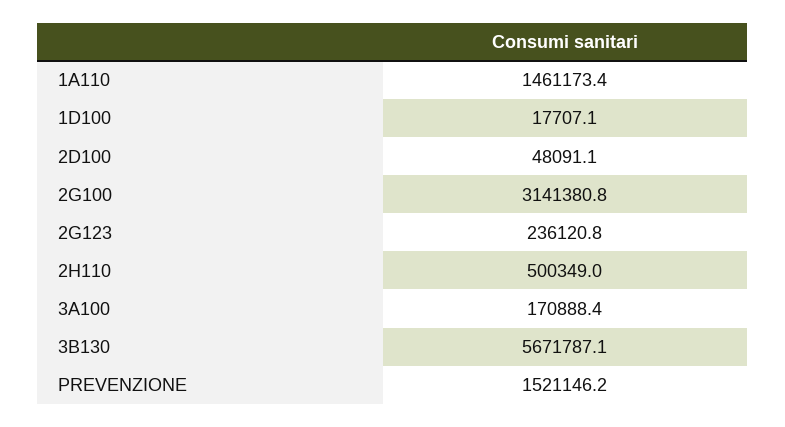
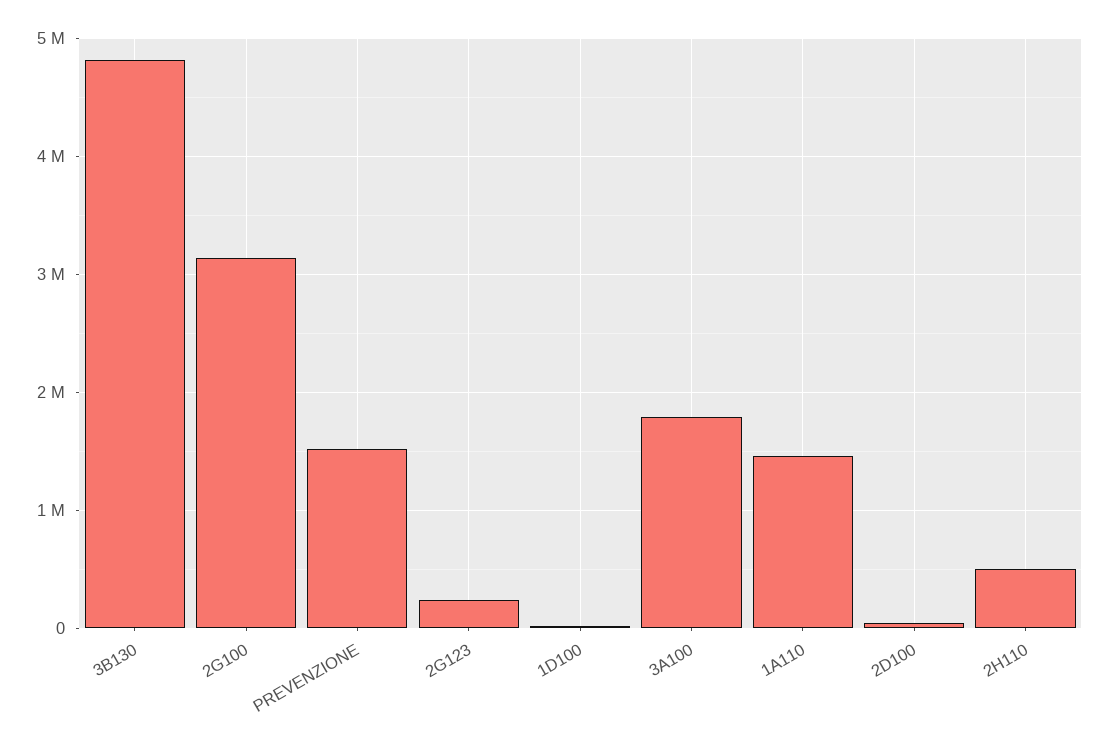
  {
    "1A110": 1461173.4,
    "1D100": 17707.1,
    "2D100": 48091.1,
    "2G100": 3141380.8,
    "2G123": 236120.8,
    "2H110": 500349,
-   "3A100": 170888.4,
+   "3A100": 1800000,
-   "3B130": 5671787.1,
+   "3B130": 4800000,
    "PREVENZIONE": 1521146.2
  }

